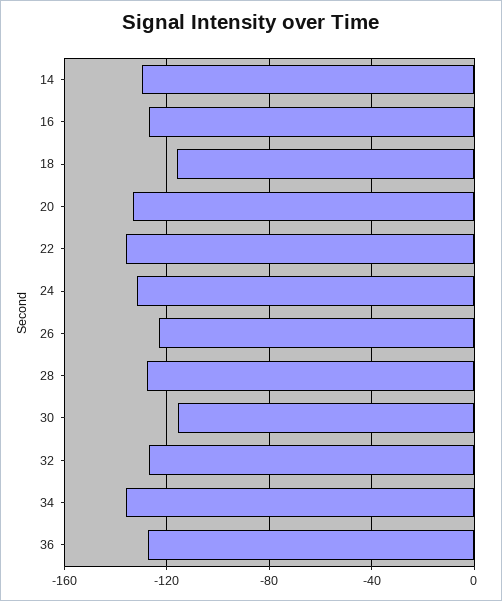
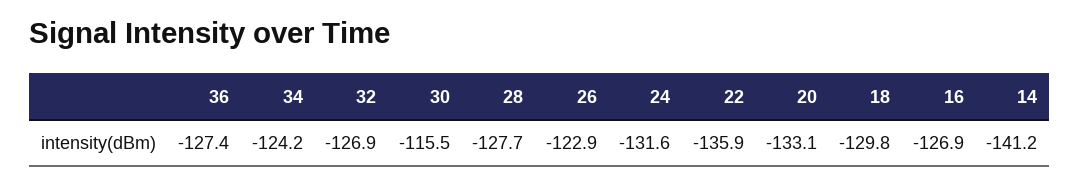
  {
-   "14": -130,
+   "14": -141.2,
    "16": -126.9,
-   "18": -115,
+   "18": -129.8,
    "20": -133.1,
    "22": -135.9,
    "24": -131.6,
    "26": -122.9,
    "28": -127.7,
    "30": -115.5,
    "32": -126.9,
-   "34": -135,
+   "34": -124.2,
    "36": -127.4
  }

